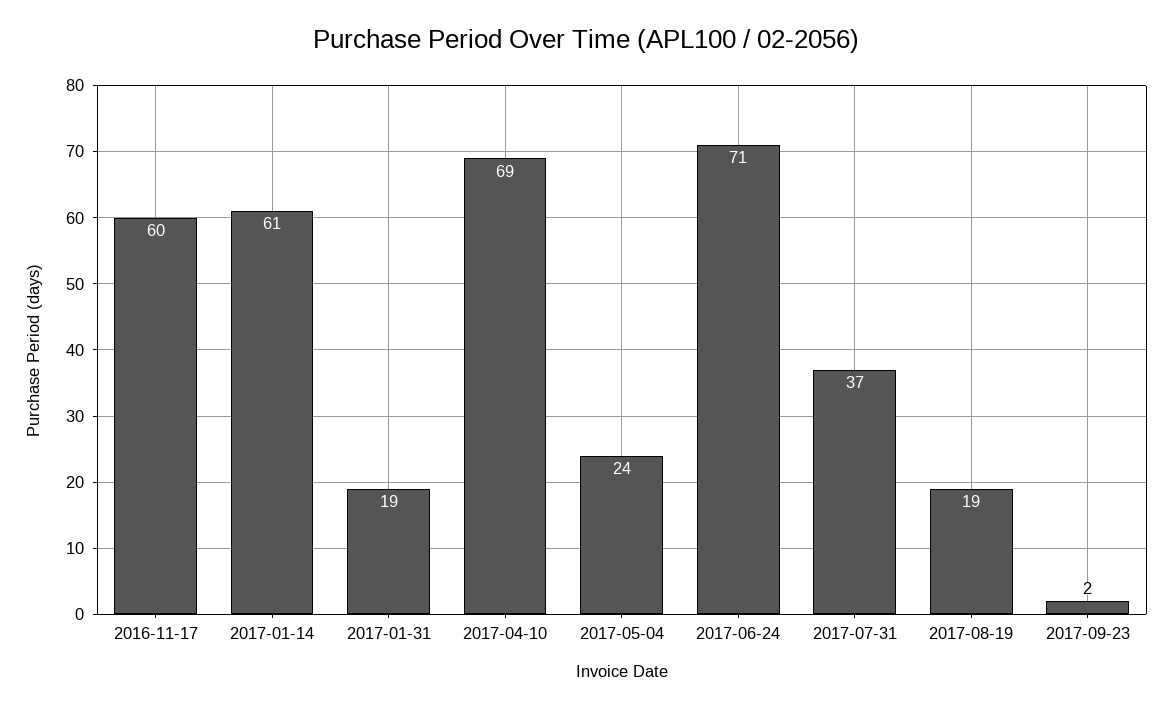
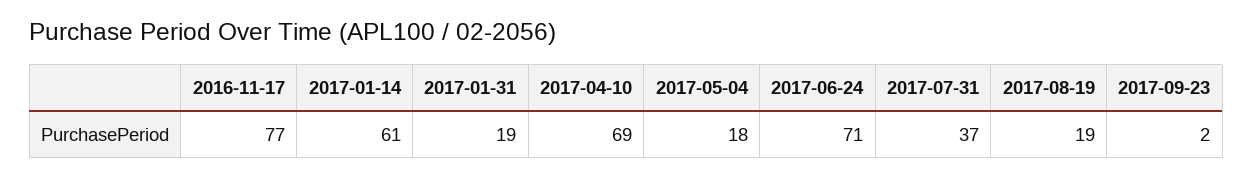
  {
-   "2016-11-17": 60,
+   "2016-11-17": 77,
    "2017-01-14": 61,
    "2017-01-31": 19,
    "2017-04-10": 69,
-   "2017-05-04": 24,
+   "2017-05-04": 18,
    "2017-06-24": 71,
    "2017-07-31": 37,
    "2017-08-19": 19,
    "2017-09-23": 2
  }

